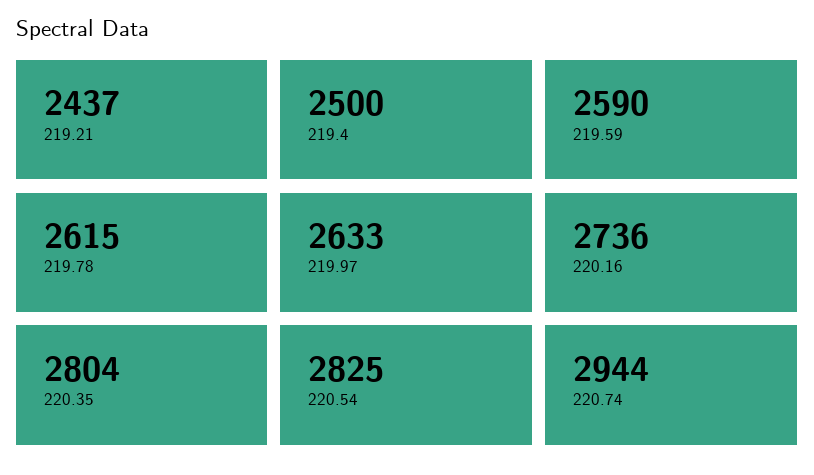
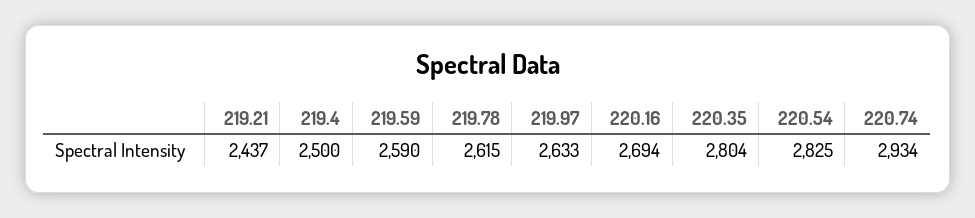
  {
    "219.21": 2437,
    "219.4": 2500,
    "219.59": 2590,
    "219.78": 2615,
    "219.97": 2633,
-   "220.16": 2736,
+   "220.16": 2694,
    "220.35": 2804,
    "220.54": 2825,
-   "220.74": 2944
+   "220.74": 2934
  }

